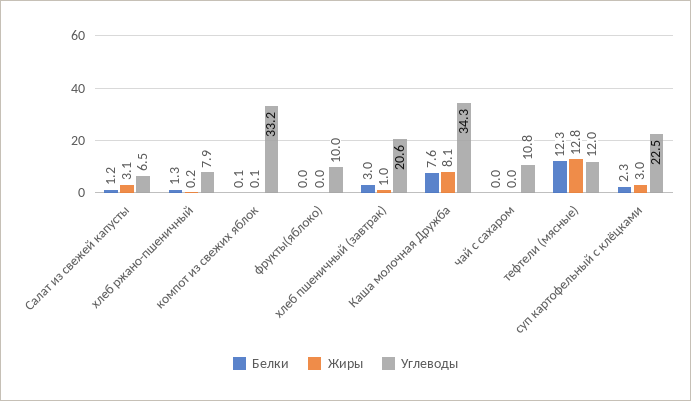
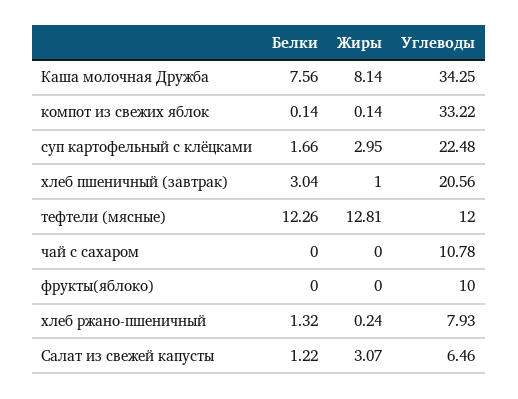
  {
    "Белки": {
      "Салат из свежей капусты": 1.22,
      "хлеб ржано-пшеничный": 1.32,
      "компот из свежих яблок": 0.14,
      "фрукты(яблоко)": 0,
      "хлеб пшеничный (завтрак)": 3.04,
      "Каша молочная Дружба": 7.56,
      "чай с сахаром": 0,
      "тефтели (мясные)": 12.26,
-     "суп картофельный с клёцками": 2.3
+     "суп картофельный с клёцками": 1.66
    },
    "Жиры": {
      "Салат из свежей капусты": 3.07,
      "хлеб ржано-пшеничный": 0.24,
      "компот из свежих яблок": 0.14,
      "фрукты(яблоко)": 0,
      "хлеб пшеничный (завтрак)": 1,
      "Каша молочная Дружба": 8.14,
      "чай с сахаром": 0,
      "тефтели (мясные)": 12.81,
      "суп картофельный с клёцками": 2.95
    },
    "Углеводы": {
      "Салат из свежей капусты": 6.46,
      "хлеб ржано-пшеничный": 7.93,
      "компот из свежих яблок": 33.22,
      "фрукты(яблоко)": 10,
      "хлеб пшеничный (завтрак)": 20.56,
      "Каша молочная Дружба": 34.25,
      "чай с сахаром": 10.78,
      "тефтели (мясные)": 12,
      "суп картофельный с клёцками": 22.48
    }
  }

